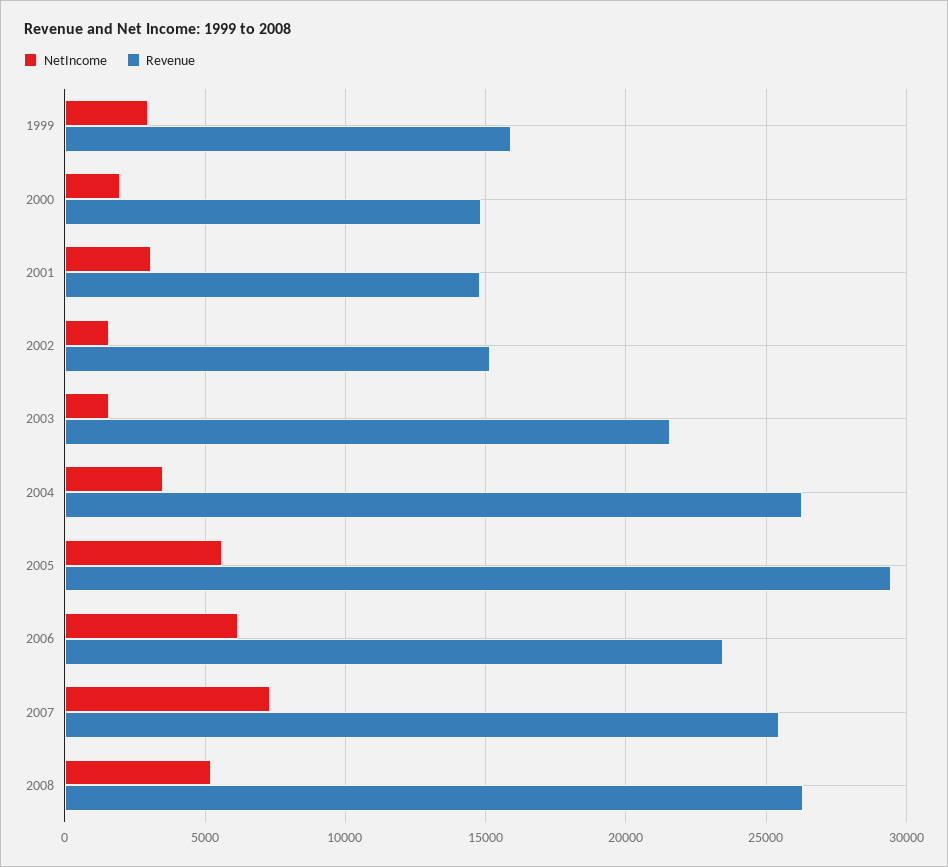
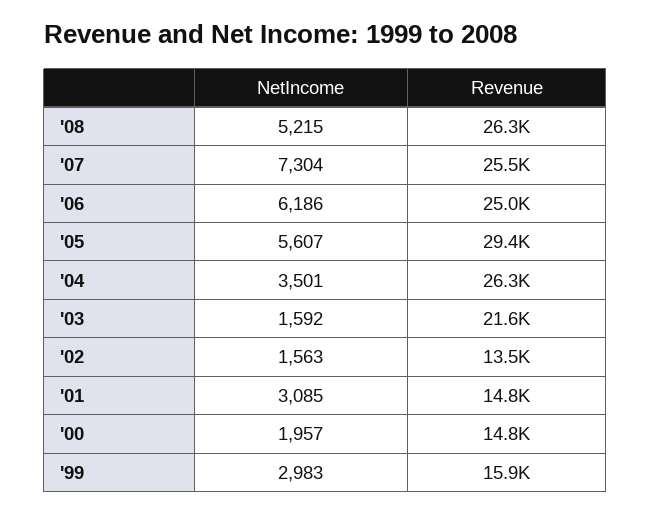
  {
    "NetIncome": {
      "1999": 2983,
      "2000": 1957,
      "2001": 3085,
      "2002": 1563,
      "2003": 1592,
      "2004": 3501,
      "2005": 5607,
      "2006": 6186,
      "2007": 7304,
      "2008": 5215
    },
    "Revenue": {
      "1999": 15900,
      "2000": 14800,
      "2001": 14800,
-     "2002": 15000,
+     "2002": 13500,
      "2003": 21600,
      "2004": 26300,
      "2005": 29400,
-     "2006": 23500,
+     "2006": 25000,
      "2007": 25500,
      "2008": 26300
    }
  }

